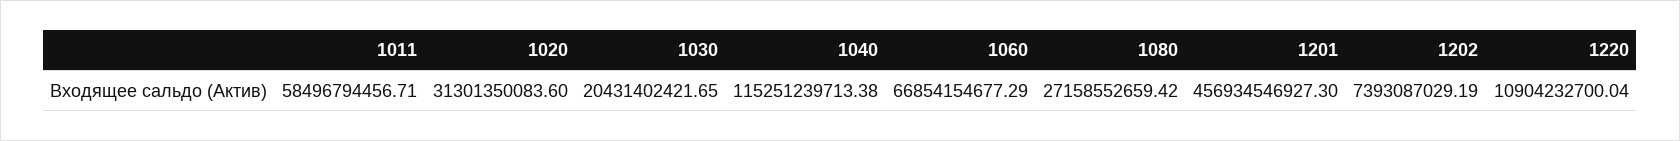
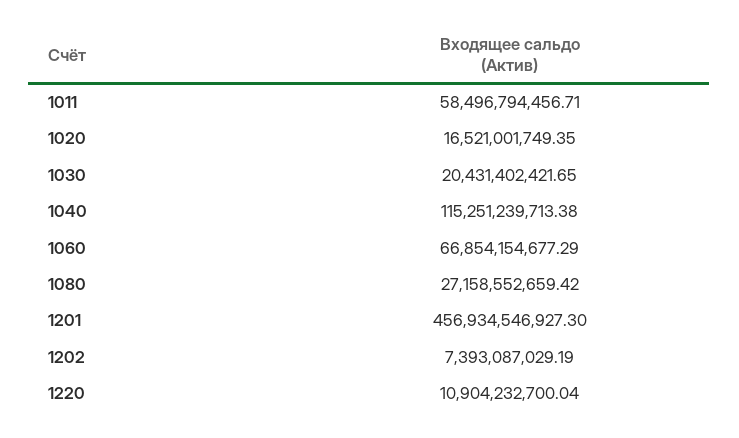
  {
    "1011": 58496794456.71,
-   "1020": 31301350083.6,
+   "1020": 16521001749.35,
    "1030": 20431402421.65,
    "1040": 115251239713.38,
    "1060": 66854154677.29,
    "1080": 27158552659.42,
    "1201": 456934546927.3,
    "1202": 7393087029.19,
    "1220": 10904232700.04
  }

